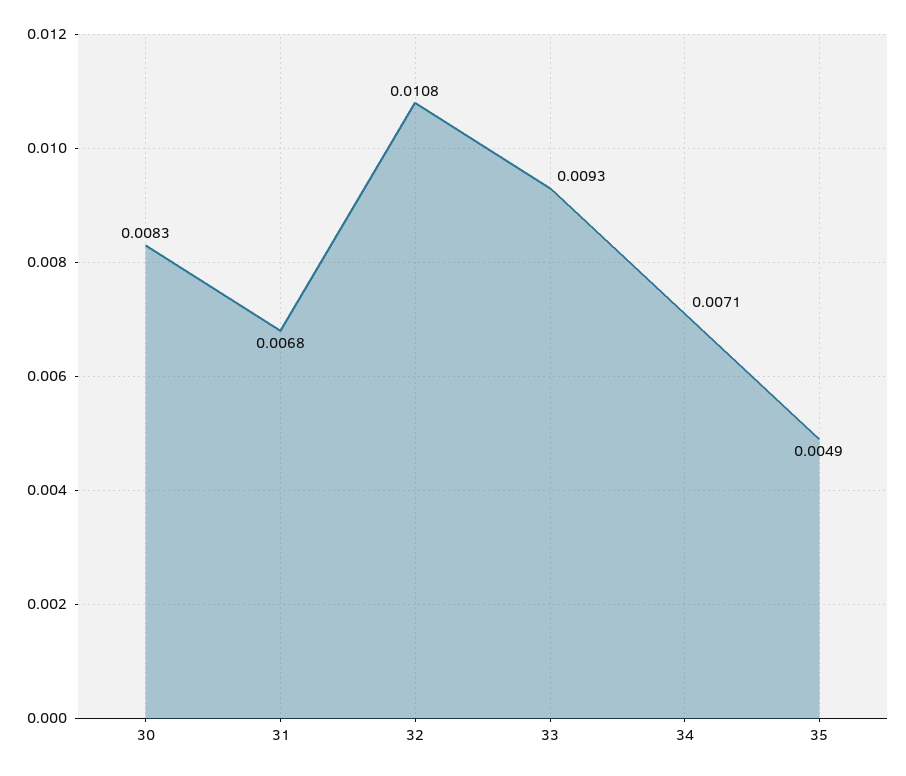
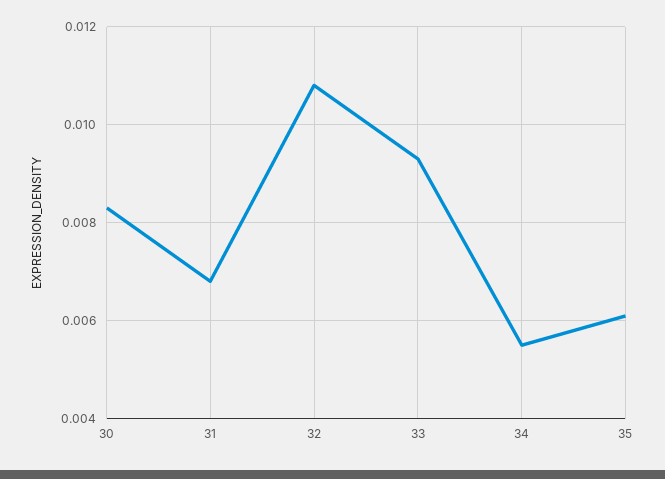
  {
    "30": 0.0083,
    "31": 0.0068,
    "32": 0.0108,
    "33": 0.0093,
-   "34": 0.0071,
+   "34": 0.0055,
-   "35": 0.0049
+   "35": 0.006
  }

